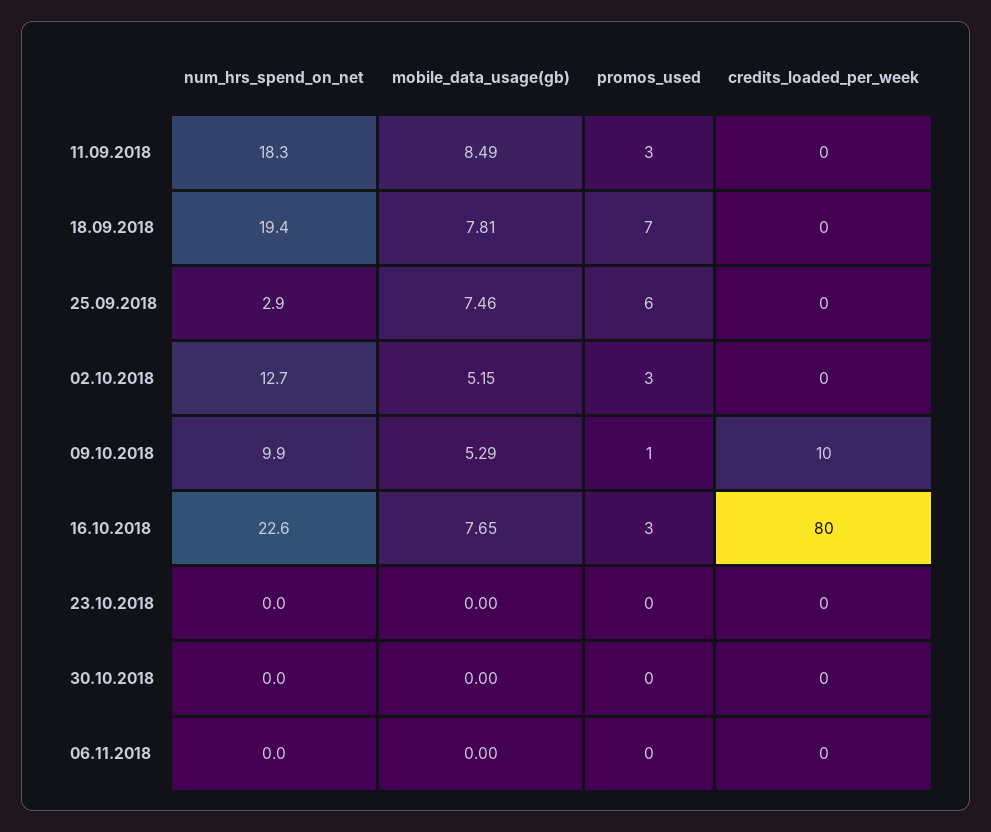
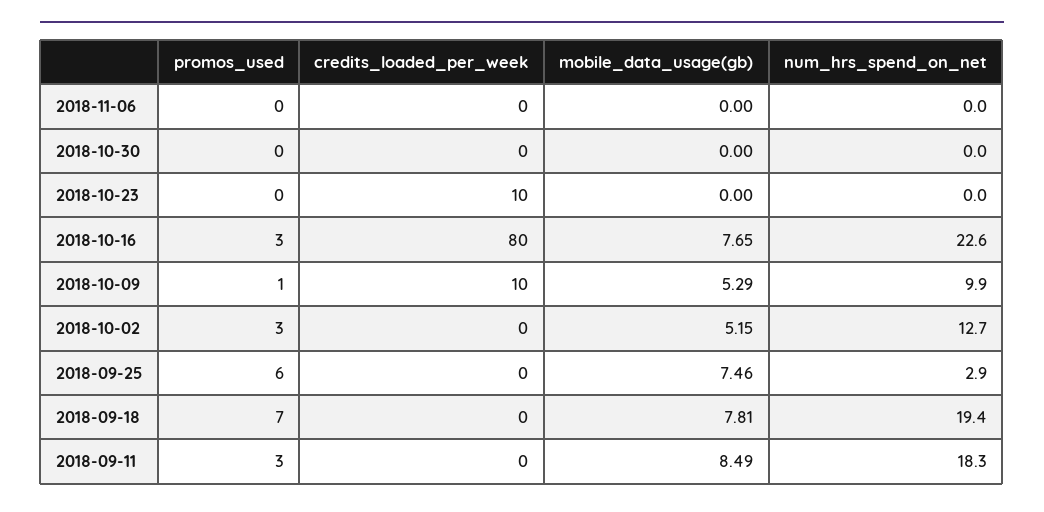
  {
    "num_hrs_spend_on_net": {
      "11.09.2018": 18.3,
      "18.09.2018": 19.4,
      "25.09.2018": 2.9,
      "02.10.2018": 12.7,
      "09.10.2018": 9.9,
      "16.10.2018": 22.6,
      "23.10.2018": 0,
      "30.10.2018": 0,
      "06.11.2018": 0
    },
    "mobile_data_usage(gb)": {
      "11.09.2018": 8.49,
      "18.09.2018": 7.81,
      "25.09.2018": 7.46,
      "02.10.2018": 5.15,
      "09.10.2018": 5.29,
      "16.10.2018": 7.65,
      "23.10.2018": 0,
      "30.10.2018": 0,
      "06.11.2018": 0
    },
    "promos_used": {
      "11.09.2018": 3,
      "18.09.2018": 7,
      "25.09.2018": 6,
      "02.10.2018": 3,
      "09.10.2018": 1,
      "16.10.2018": 3,
      "23.10.2018": 0,
      "30.10.2018": 0,
      "06.11.2018": 0
    },
    "credits_loaded_per_week": {
      "11.09.2018": 0,
      "18.09.2018": 0,
      "25.09.2018": 0,
      "02.10.2018": 0,
      "09.10.2018": 10,
      "16.10.2018": 80,
-     "23.10.2018": 0,
+     "23.10.2018": 10,
      "30.10.2018": 0,
      "06.11.2018": 0
    }
  }

